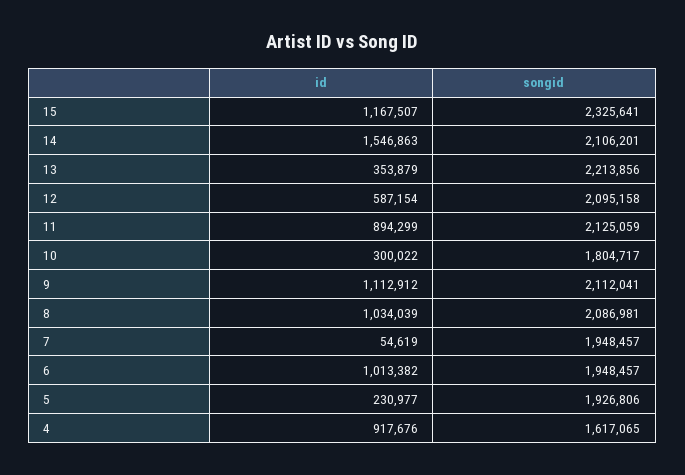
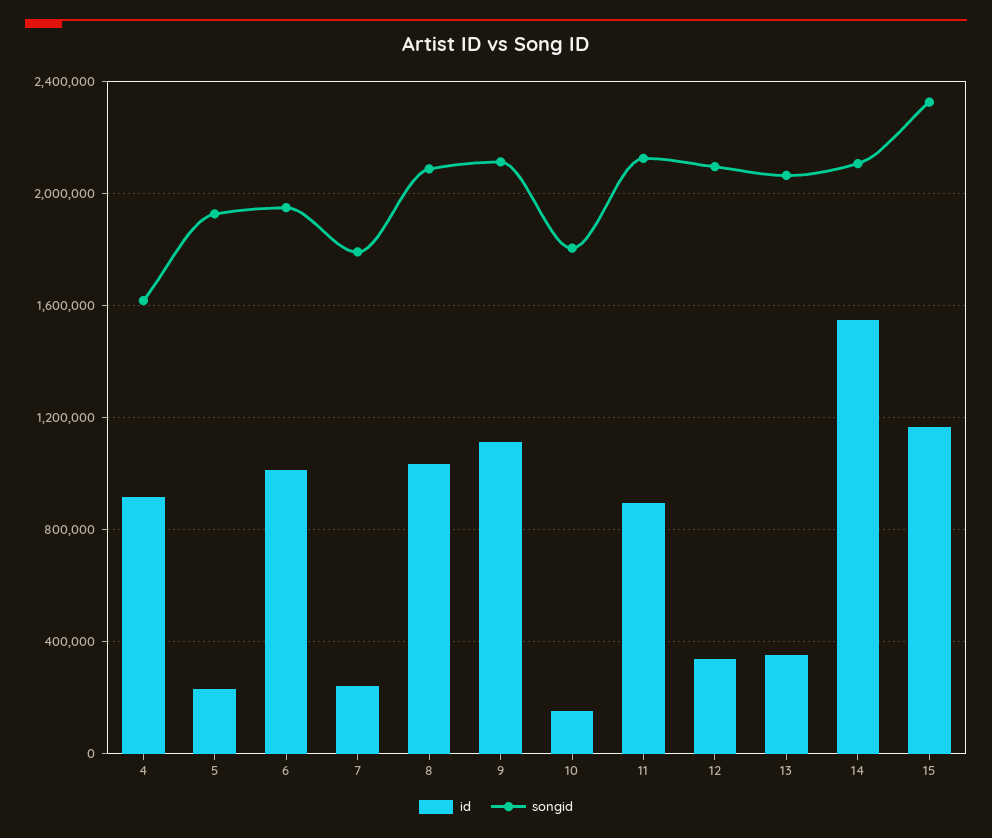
  {
    "id": {
      "15": 1167507,
      "14": 1546863,
      "13": 353879,
-     "12": 587154,
+     "12": 350000,
      "11": 894299,
-     "10": 300022,
+     "10": 150000,
      "9": 1112912,
      "8": 1034039,
-     "7": 54619,
+     "7": 250000,
      "6": 1013382,
      "5": 230977,
      "4": 917676
    },
    "songid": {
      "15": 2325641,
      "14": 2106201,
-     "13": 2213856,
+     "13": 2050000,
      "12": 2095158,
      "11": 2125059,
      "10": 1804717,
      "9": 2112041,
      "8": 2086981,
-     "7": 1948457,
+     "7": 1800000,
      "6": 1948457,
      "5": 1926806,
      "4": 1617065
    }
  }

